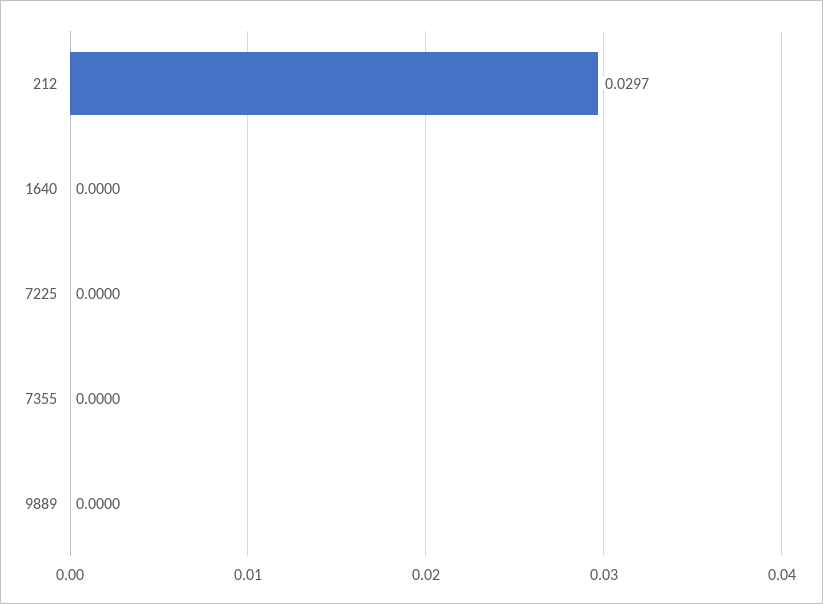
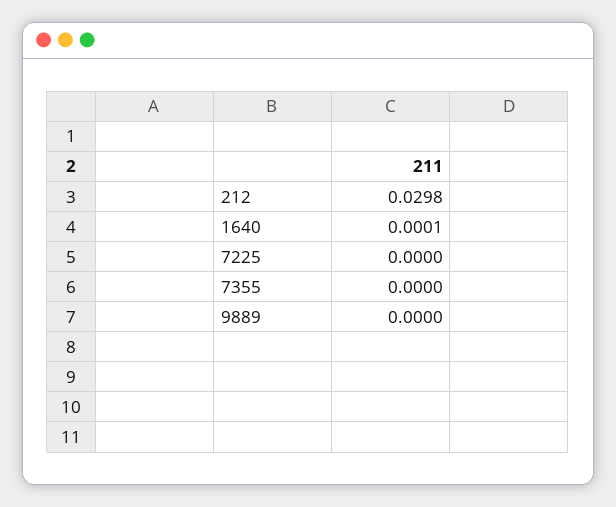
  {
-   "212": 0.0297,
+   "212": 0.0298,
-   "1640": 0,
+   "1640": 0.0001,
    "7225": 0,
    "7355": 0,
    "9889": 0
  }

